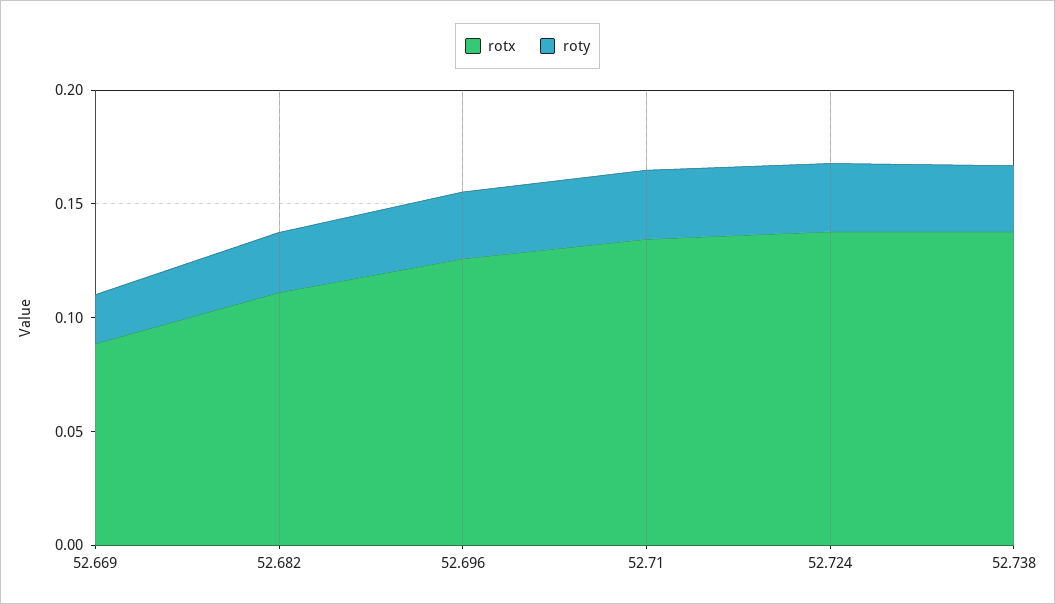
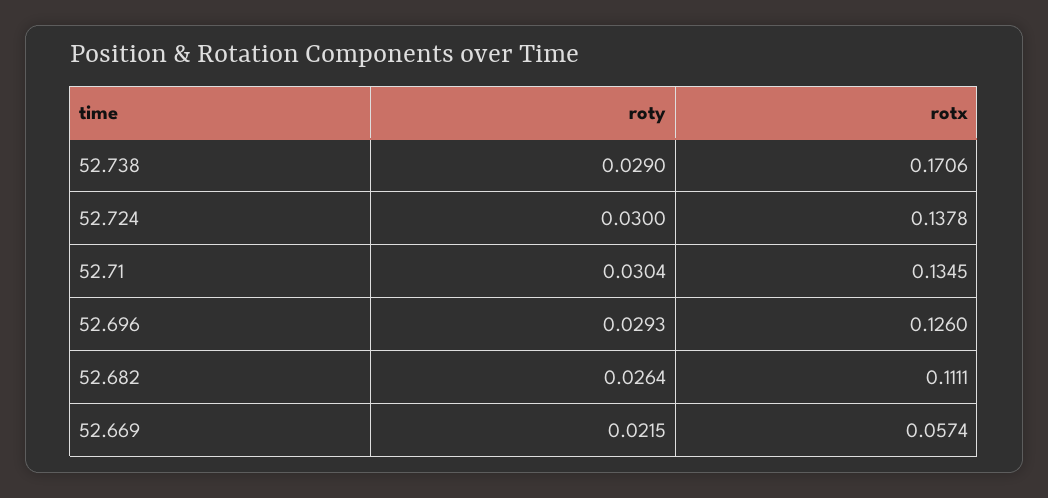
  {
    "rotx": {
-     "52.669": 0.09,
+     "52.669": 0.0574,
      "52.682": 0.1111,
      "52.696": 0.126,
      "52.71": 0.1345,
      "52.724": 0.1378,
-     "52.738": 0.14
+     "52.738": 0.1706
    },
    "roty": {
      "52.669": 0.0215,
      "52.682": 0.0264,
      "52.696": 0.0293,
      "52.71": 0.0304,
      "52.724": 0.03,
      "52.738": 0.029
    }
  }

